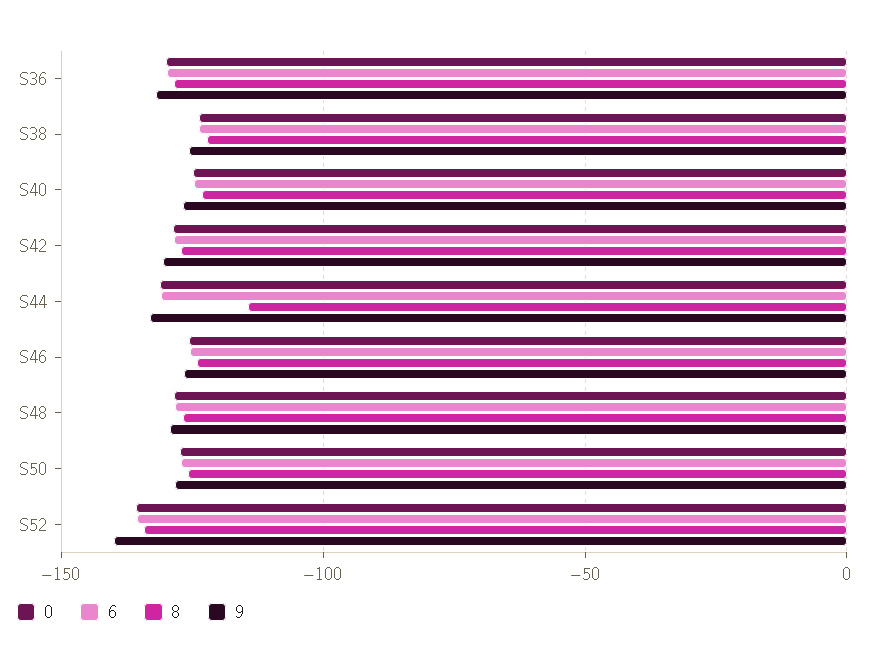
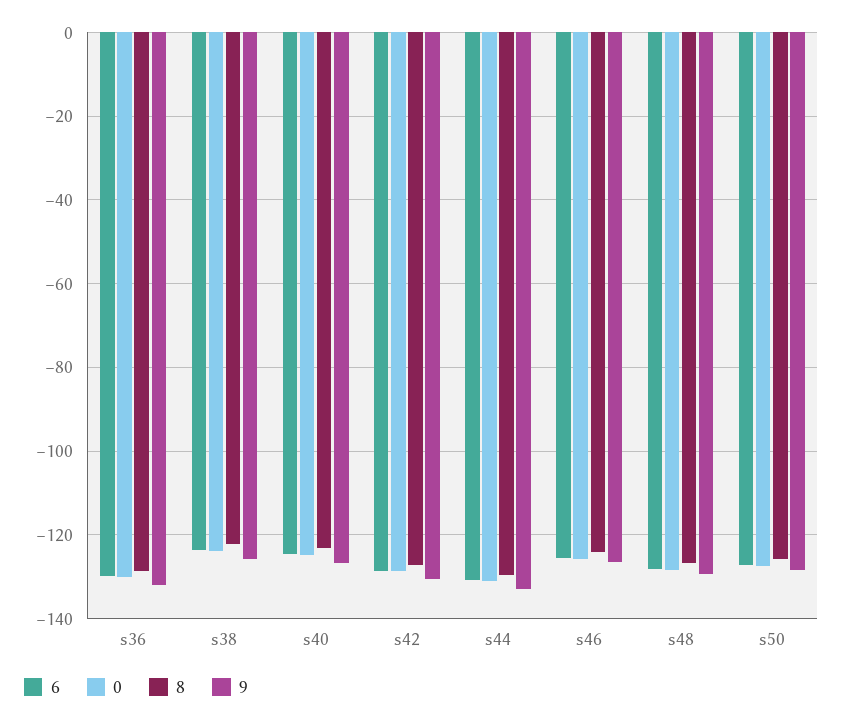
  {
    "0": {
      "S36": -130,
      "S38": -124,
      "S40": -124,
      "S42": -128,
      "S44": -132,
      "S46": -126,
      "S48": -128,
-     "S50": -128,
+     "S50": -128
-     "S52": -135
    },
    "6": {
      "S36": -130,
      "S38": -124,
      "S40": -124,
      "S42": -128,
      "S44": -130,
      "S46": -126,
      "S48": -128,
-     "S50": -128,
+     "S50": -128
-     "S52": -135
    },
    "8": {
      "S36": -128,
      "S38": -122,
      "S40": -124,
      "S42": -128,
-     "S44": -115,
+     "S44": -130,
      "S46": -124,
      "S48": -126,
-     "S50": -126,
+     "S50": -126
-     "S52": -135
    },
    "9": {
      "S36": -132,
      "S38": -126,
      "S40": -126,
      "S42": -130,
      "S44": -134,
      "S46": -126,
      "S48": -130,
-     "S50": -128,
+     "S50": -128
-     "S52": -140
    }
  }

